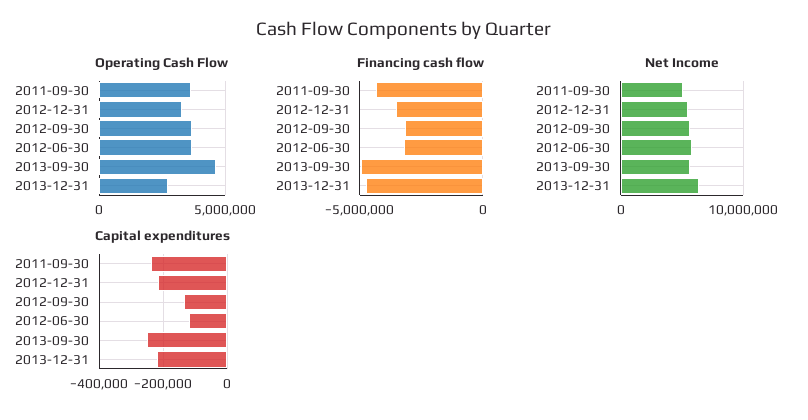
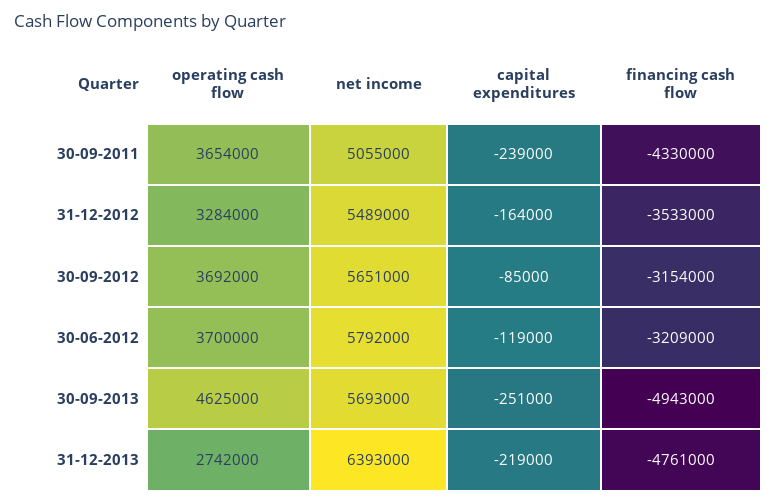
  {
    "Operating Cash Flow": {
      "2011-09-30": 3654000,
      "2012-12-31": 3284000,
      "2012-09-30": 3692000,
      "2012-06-30": 3700000,
      "2013-09-30": 4625000,
      "2013-12-31": 2742000
    },
    "Financing cash flow": {
      "2011-09-30": -4330000,
      "2012-12-31": -3533000,
      "2012-09-30": -3154000,
      "2012-06-30": -3209000,
      "2013-09-30": -4943000,
      "2013-12-31": -4761000
    },
    "Net Income": {
      "2011-09-30": 5055000,
      "2012-12-31": 5489000,
      "2012-09-30": 5651000,
      "2012-06-30": 5792000,
      "2013-09-30": 5693000,
      "2013-12-31": 6393000
    },
    "Capital expenditures": {
      "2011-09-30": -239000,
-     "2012-12-31": -220000,
+     "2012-12-31": -164000,
-     "2012-09-30": -140000,
+     "2012-09-30": -85000,
      "2012-06-30": -119000,
      "2013-09-30": -251000,
      "2013-12-31": -219000
    }
  }

